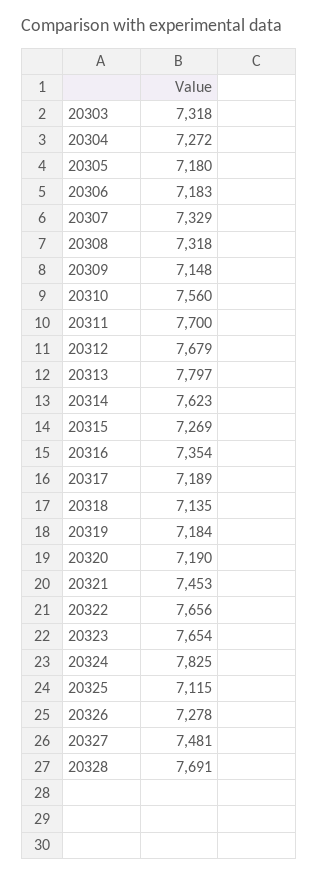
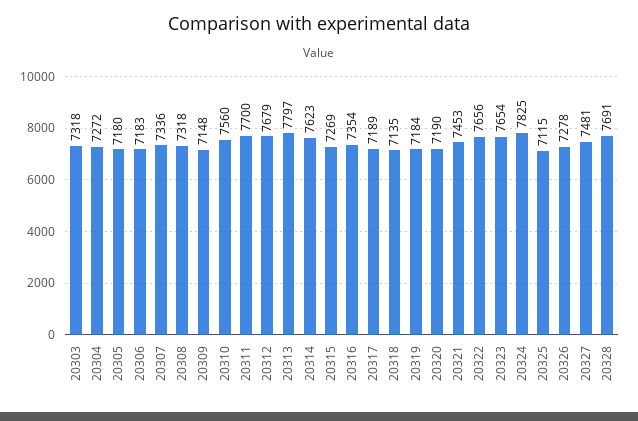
  {
    "20303": 7318,
    "20304": 7272,
    "20305": 7180,
    "20306": 7183,
-   "20307": 7329,
+   "20307": 7336,
    "20308": 7318,
    "20309": 7148,
    "20310": 7560,
    "20311": 7700,
    "20312": 7679,
    "20313": 7797,
    "20314": 7623,
    "20315": 7269,
    "20316": 7354,
    "20317": 7189,
    "20318": 7135,
    "20319": 7184,
    "20320": 7190,
    "20321": 7453,
    "20322": 7656,
    "20323": 7654,
    "20324": 7825,
    "20325": 7115,
    "20326": 7278,
    "20327": 7481,
    "20328": 7691
  }

